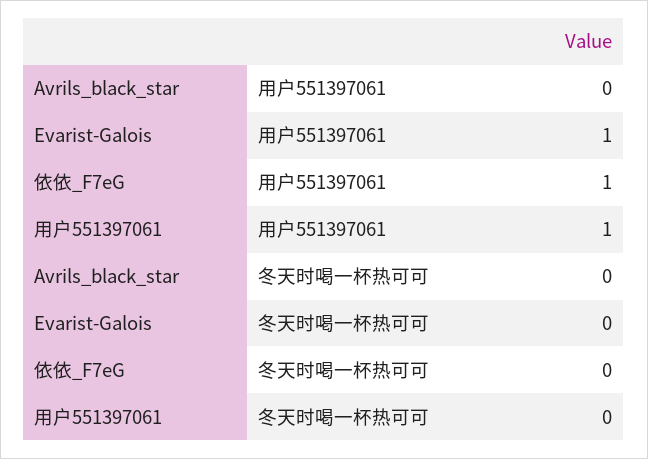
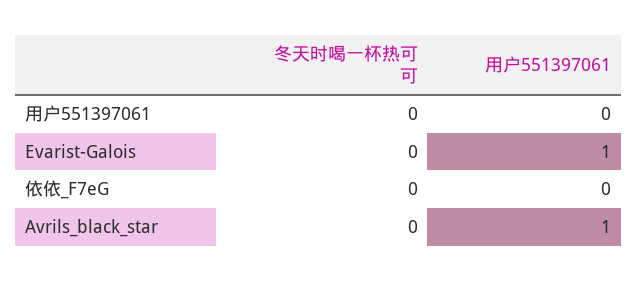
  {
    "Avrils_black_star": {
-     "用户551397061": 0,
+     "用户551397061": 1,
      "冬天时喝一杯热可可": 0
    },
    "Evarist-Galois": {
      "用户551397061": 1,
      "冬天时喝一杯热可可": 0
    },
    "依依_F7eG": {
-     "用户551397061": 1,
+     "用户551397061": 0,
      "冬天时喝一杯热可可": 0
    },
    "用户551397061": {
-     "用户551397061": 1,
+     "用户551397061": 0,
      "冬天时喝一杯热可可": 0
    }
  }

